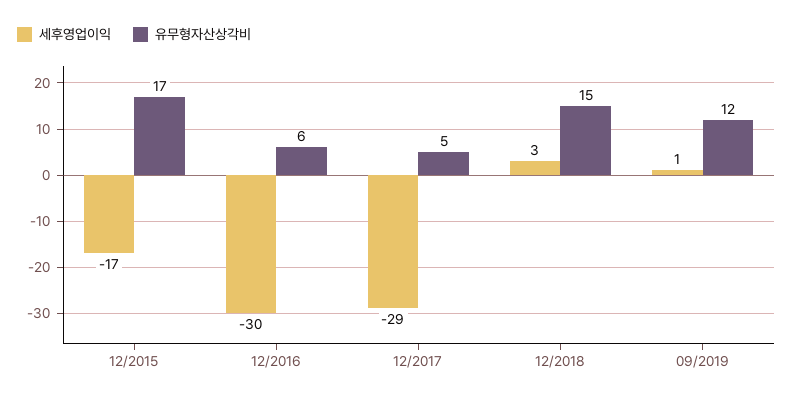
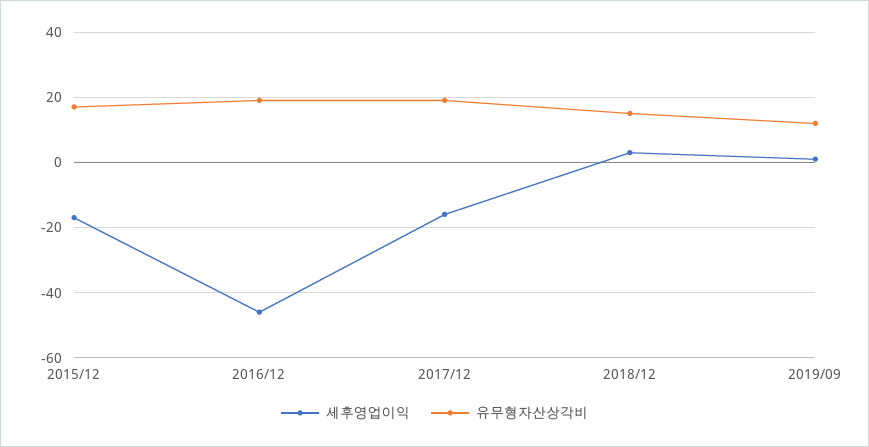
  {
    "세후영업이익": {
      "12/2015": -17,
-     "12/2016": -30,
+     "12/2016": -45,
-     "12/2017": -29,
+     "12/2017": -15,
      "12/2018": 3,
      "09/2019": 1
    },
    "유무형자산상각비": {
      "12/2015": 17,
-     "12/2016": 6,
+     "12/2016": 20,
-     "12/2017": 5,
+     "12/2017": 20,
      "12/2018": 15,
      "09/2019": 12
    }
  }

